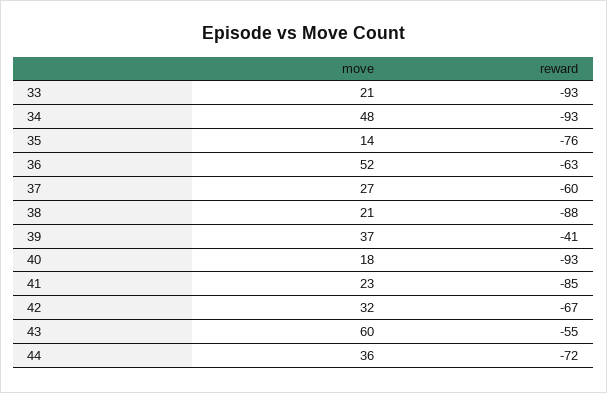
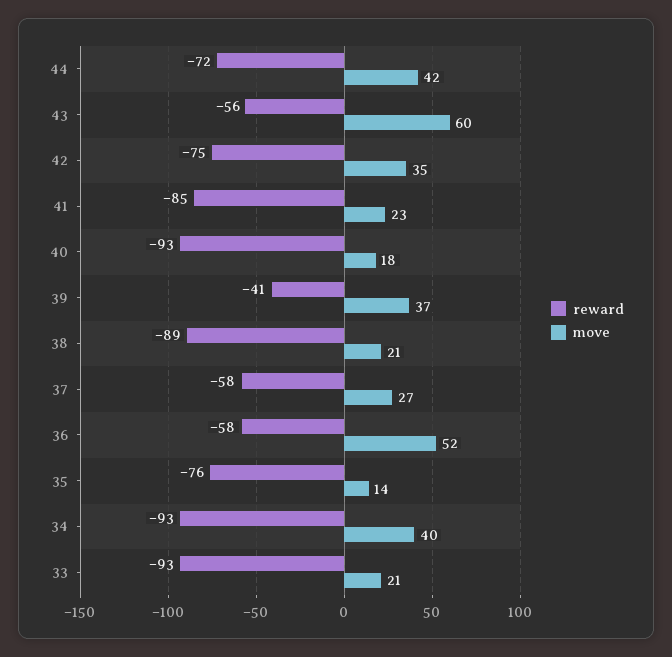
  {
    "move": {
      "33": 21,
-     "34": 48,
+     "34": 40,
      "35": 14,
      "36": 52,
      "37": 27,
      "38": 21,
      "39": 37,
      "40": 18,
      "41": 23,
-     "42": 32,
+     "42": 35,
      "43": 60,
-     "44": 36
+     "44": 42
    },
    "reward": {
      "33": -93,
      "34": -93,
      "35": -76,
-     "36": -63,
+     "36": -58,
-     "37": -60,
+     "37": -58,
-     "38": -88,
+     "38": -89,
      "39": -41,
      "40": -93,
      "41": -85,
-     "42": -67,
+     "42": -75,
-     "43": -55,
+     "43": -56,
      "44": -72
    }
  }

